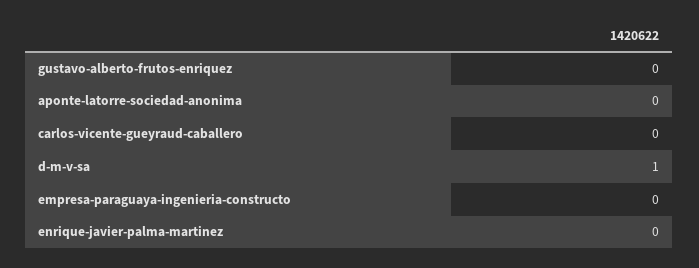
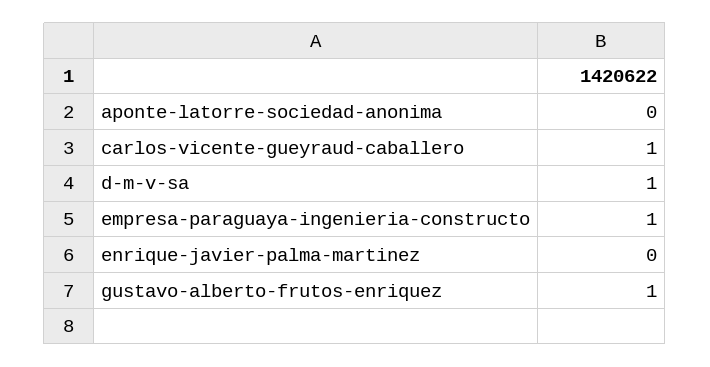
  {
-   "gustavo-alberto-frutos-enriquez": 0,
+   "gustavo-alberto-frutos-enriquez": 1,
    "aponte-latorre-sociedad-anonima": 0,
-   "carlos-vicente-gueyraud-caballero": 0,
+   "carlos-vicente-gueyraud-caballero": 1,
    "d-m-v-sa": 1,
-   "empresa-paraguaya-ingenieria-constructo": 0,
+   "empresa-paraguaya-ingenieria-constructo": 1,
    "enrique-javier-palma-martinez": 0
  }

